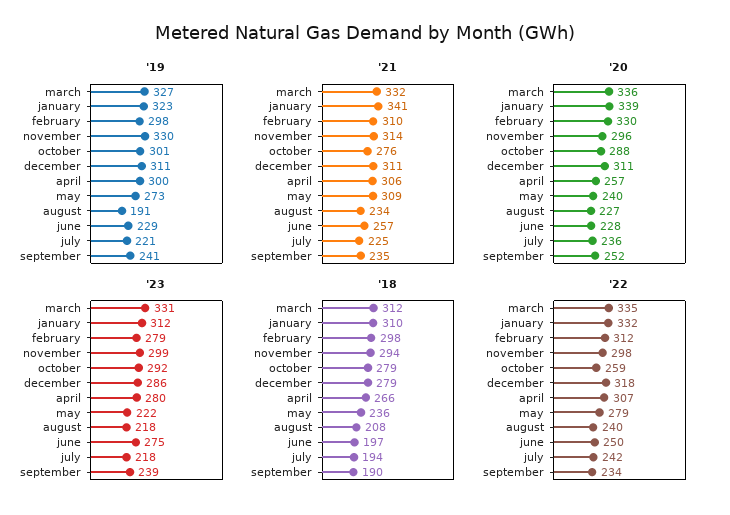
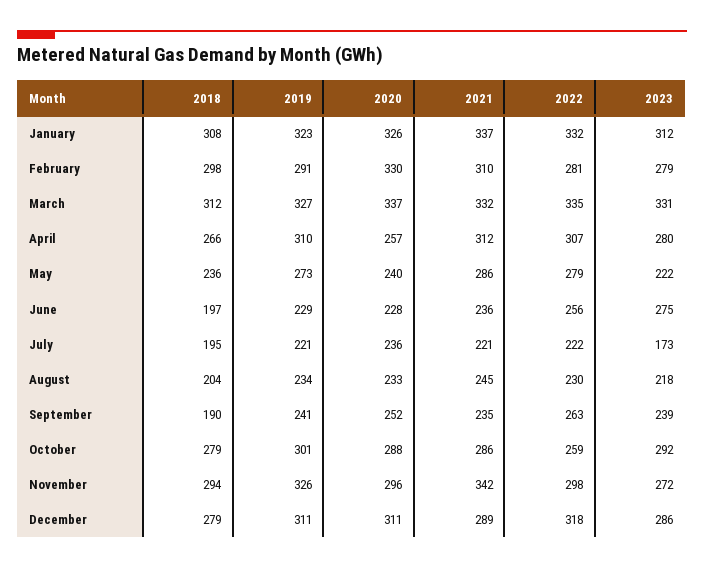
  {
    "'19": {
      "march": 327,
      "january": 323,
-     "february": 298,
+     "february": 291,
-     "november": 330,
+     "november": 326,
      "october": 301,
      "december": 311,
-     "april": 300,
+     "april": 310,
      "may": 273,
-     "august": 191,
+     "august": 234,
      "june": 229,
      "july": 221,
      "september": 241
    },
    "'21": {
      "march": 332,
-     "january": 341,
+     "january": 337,
      "february": 310,
-     "november": 314,
+     "november": 342,
-     "october": 276,
+     "october": 286,
-     "december": 311,
+     "december": 289,
-     "april": 306,
+     "april": 312,
-     "may": 309,
+     "may": 286,
-     "august": 234,
+     "august": 245,
-     "june": 257,
+     "june": 236,
-     "july": 225,
+     "july": 221,
      "september": 235
    },
    "'20": {
-     "march": 336,
+     "march": 337,
-     "january": 339,
+     "january": 326,
      "february": 330,
      "november": 296,
      "october": 288,
      "december": 311,
      "april": 257,
      "may": 240,
-     "august": 227,
+     "august": 233,
      "june": 228,
      "july": 236,
      "september": 252
    },
    "'23": {
      "march": 331,
      "january": 312,
      "february": 279,
-     "november": 299,
+     "november": 272,
      "october": 292,
      "december": 286,
      "april": 280,
      "may": 222,
      "august": 218,
      "june": 275,
-     "july": 218,
+     "july": 173,
      "september": 239
    },
    "'18": {
      "march": 312,
-     "january": 310,
+     "january": 308,
      "february": 298,
      "november": 294,
      "october": 279,
      "december": 279,
      "april": 266,
      "may": 236,
-     "august": 208,
+     "august": 204,
      "june": 197,
-     "july": 194,
+     "july": 195,
      "september": 190
    },
    "'22": {
      "march": 335,
      "january": 332,
-     "february": 312,
+     "february": 281,
      "november": 298,
      "october": 259,
      "december": 318,
      "april": 307,
      "may": 279,
-     "august": 240,
+     "august": 230,
-     "june": 250,
+     "june": 256,
-     "july": 242,
+     "july": 222,
-     "september": 234
+     "september": 263
    }
  }

